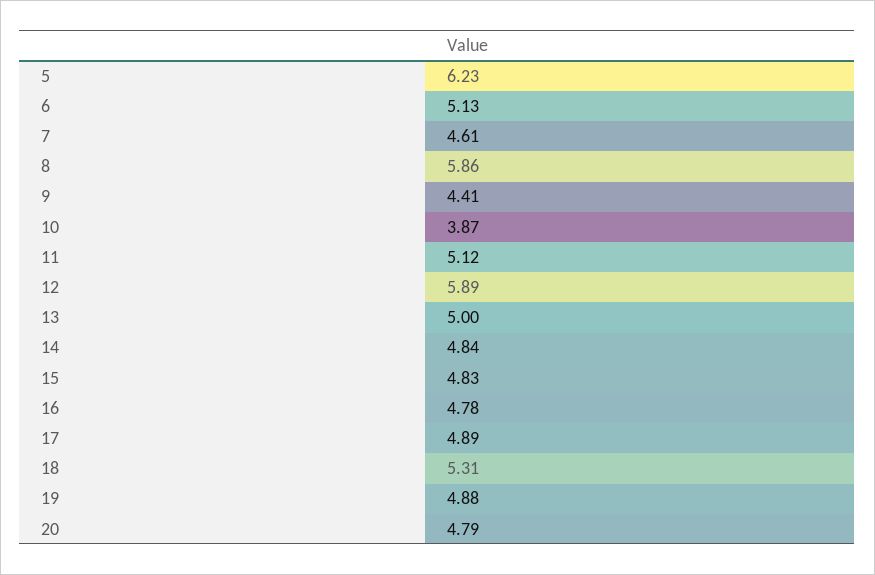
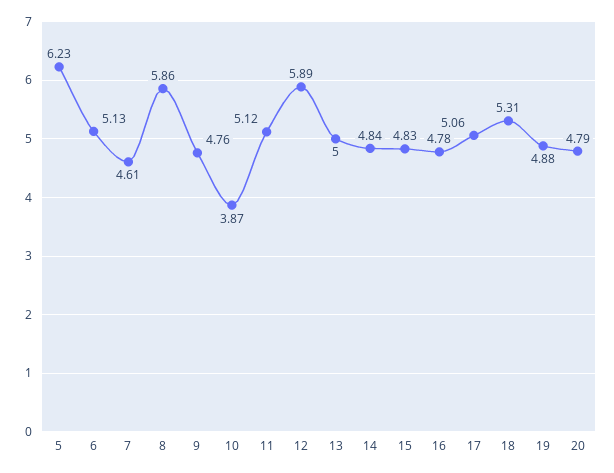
  {
    "5": 6.23,
    "6": 5.13,
    "7": 4.61,
    "8": 5.86,
-   "9": 4.41,
+   "9": 4.76,
    "10": 3.87,
    "11": 5.12,
    "12": 5.89,
    "13": 5,
    "14": 4.84,
    "15": 4.83,
    "16": 4.78,
-   "17": 4.89,
+   "17": 5.06,
    "18": 5.31,
    "19": 4.88,
    "20": 4.79
  }

